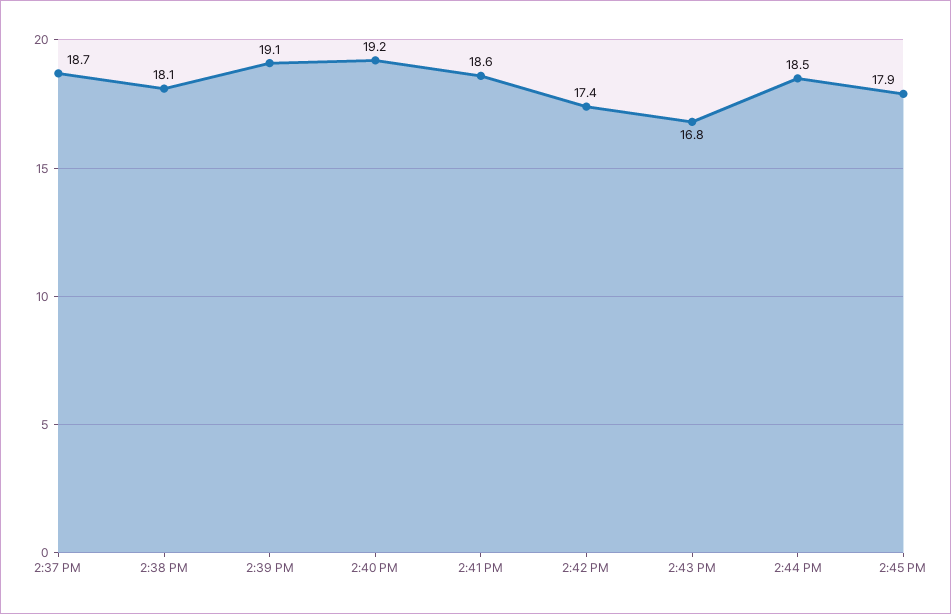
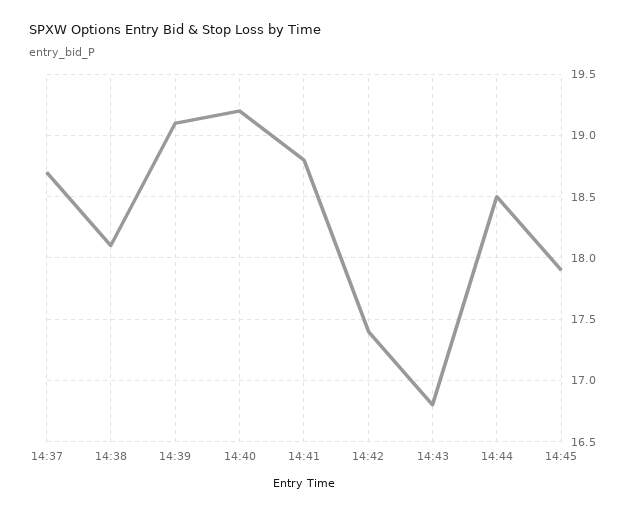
  {
    "2:37 PM": 18.7,
    "2:38 PM": 18.1,
    "2:39 PM": 19.1,
    "2:40 PM": 19.2,
-   "2:41 PM": 18.6,
+   "2:41 PM": 18.8,
    "2:42 PM": 17.4,
    "2:43 PM": 16.8,
    "2:44 PM": 18.5,
    "2:45 PM": 17.9
  }

